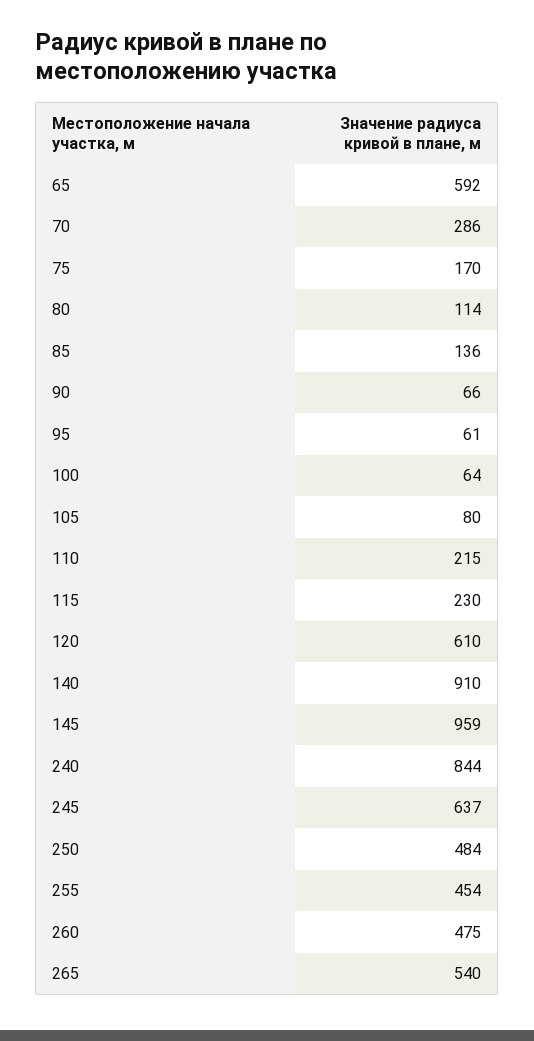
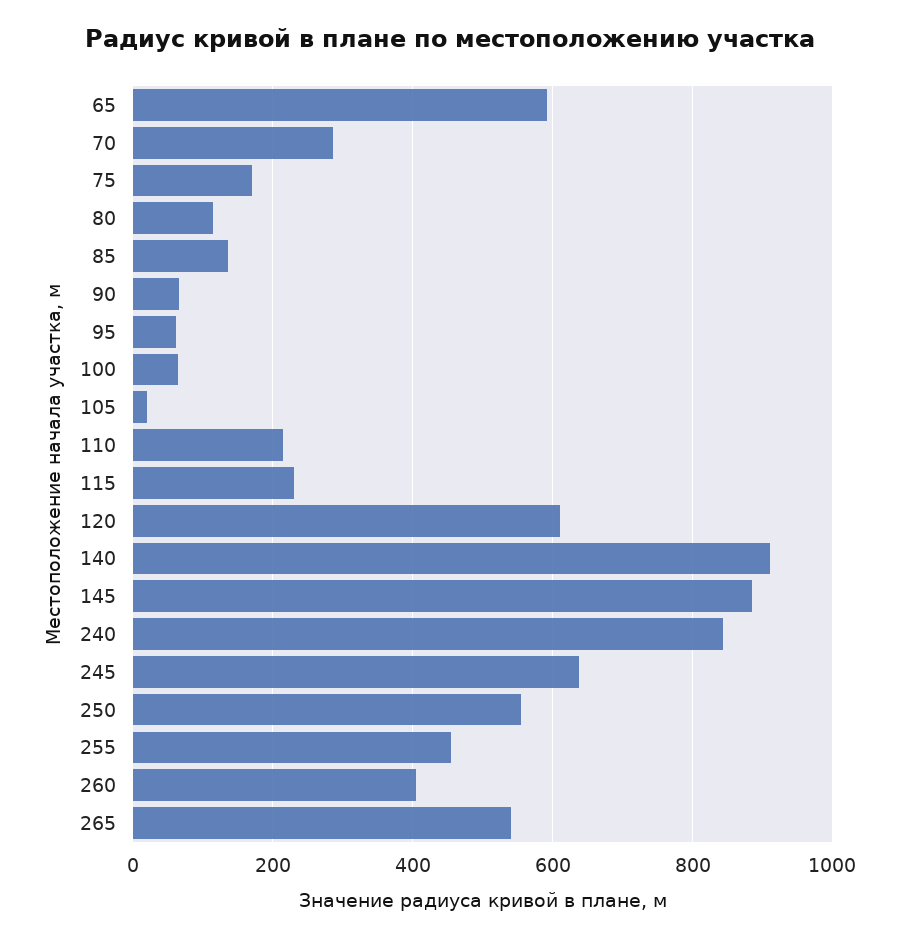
  {
    "65": 592,
    "70": 286,
    "75": 170,
    "80": 114,
    "85": 136,
    "90": 66,
    "95": 61,
    "100": 64,
-   "105": 80,
+   "105": 20,
    "110": 215,
    "115": 230,
    "120": 610,
    "140": 910,
-   "145": 959,
+   "145": 880,
    "240": 844,
    "245": 637,
-   "250": 484,
+   "250": 560,
    "255": 454,
-   "260": 475,
+   "260": 400,
    "265": 540
  }

